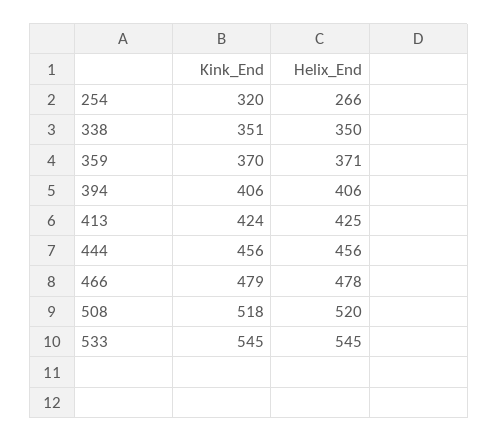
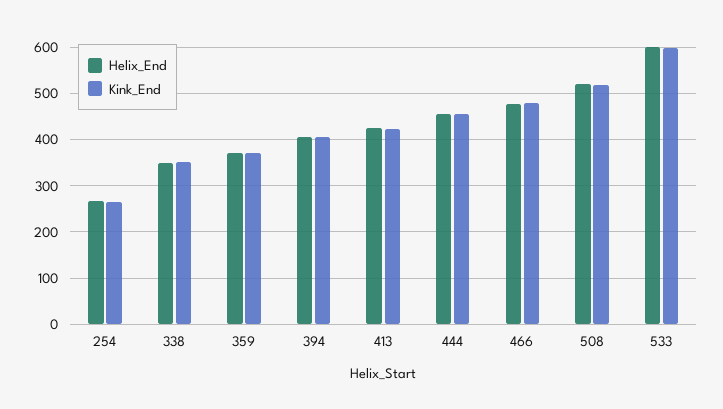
  {
    "Kink_End": {
-     "254": 320,
+     "254": 260,
      "338": 351,
      "359": 370,
      "394": 406,
      "413": 424,
      "444": 456,
      "466": 479,
      "508": 518,
-     "533": 545
+     "533": 600
    },
    "Helix_End": {
      "254": 266,
      "338": 350,
      "359": 371,
      "394": 406,
      "413": 425,
      "444": 456,
      "466": 478,
      "508": 520,
-     "533": 545
+     "533": 600
    }
  }

